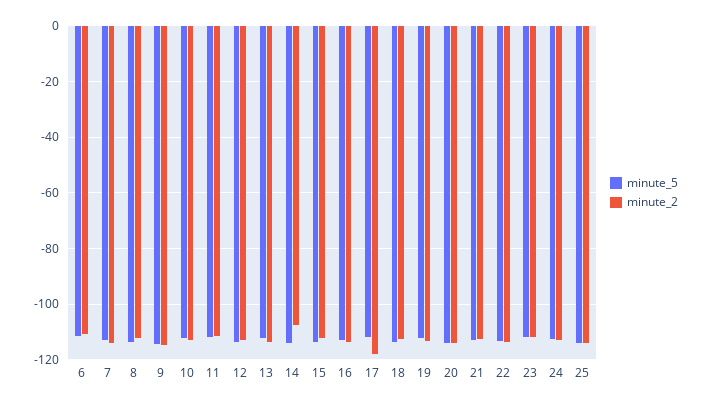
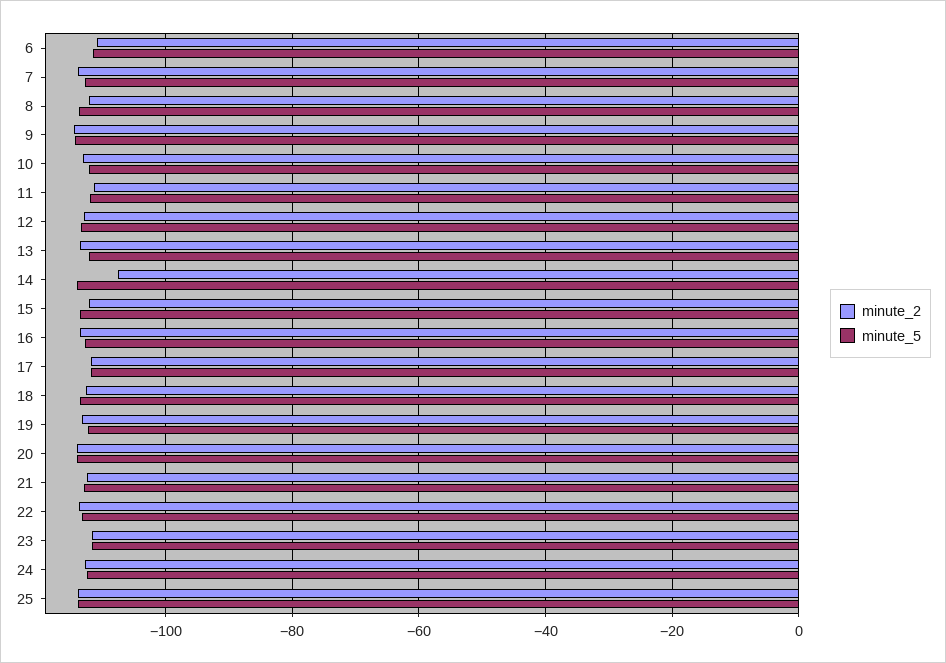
  {
    "minute_5": {
      "6": -112,
      "7": -112,
      "8": -114,
      "9": -114,
      "10": -112,
      "11": -112,
      "12": -114,
      "13": -112,
      "14": -114,
      "15": -114,
      "16": -112,
      "17": -112,
      "18": -114,
      "19": -112,
      "20": -114,
      "21": -112,
      "22": -114,
      "23": -112,
      "24": -112,
      "25": -114
    },
    "minute_2": {
      "6": -110,
      "7": -114,
      "8": -112,
      "9": -114,
      "10": -114,
      "11": -112,
      "12": -112,
      "13": -114,
      "14": -108,
      "15": -112,
      "16": -114,
-     "17": -117.5,
+     "17": -112,
      "18": -112,
      "19": -114,
      "20": -114,
      "21": -112,
      "22": -114,
      "23": -112,
      "24": -112,
      "25": -114
    }
  }

